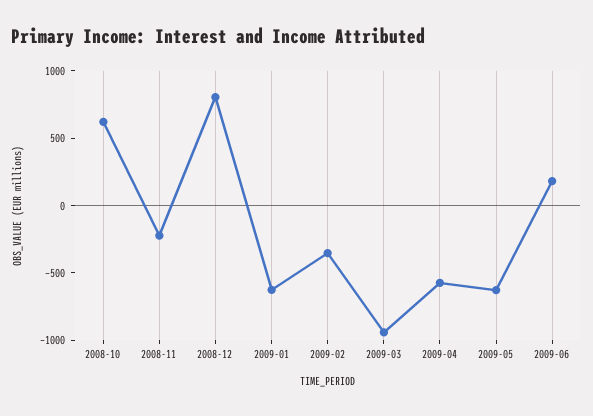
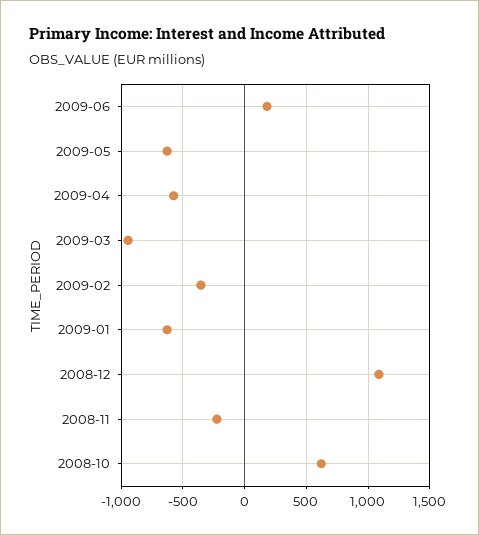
  {
    "2008-10": 600,
    "2008-11": -200,
-   "2008-12": 800,
+   "2008-12": 1100,
    "2009-01": -650,
    "2009-02": -350,
    "2009-03": -950,
    "2009-04": -600,
    "2009-05": -650,
    "2009-06": 200
  }

